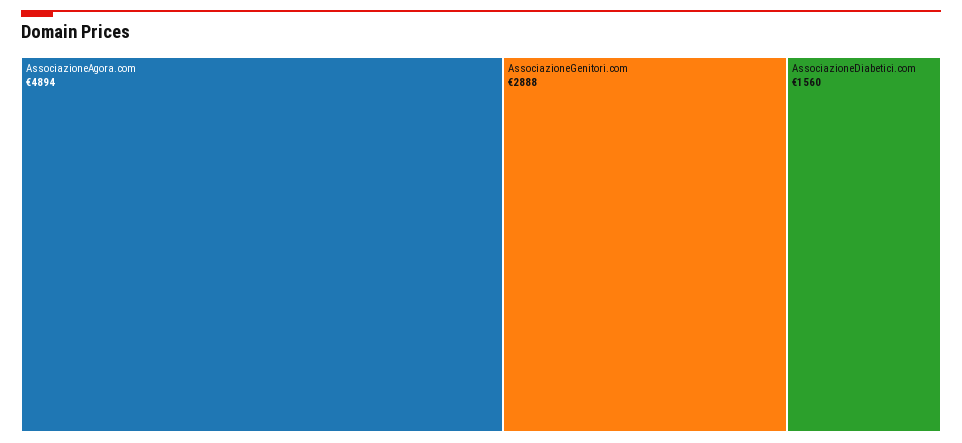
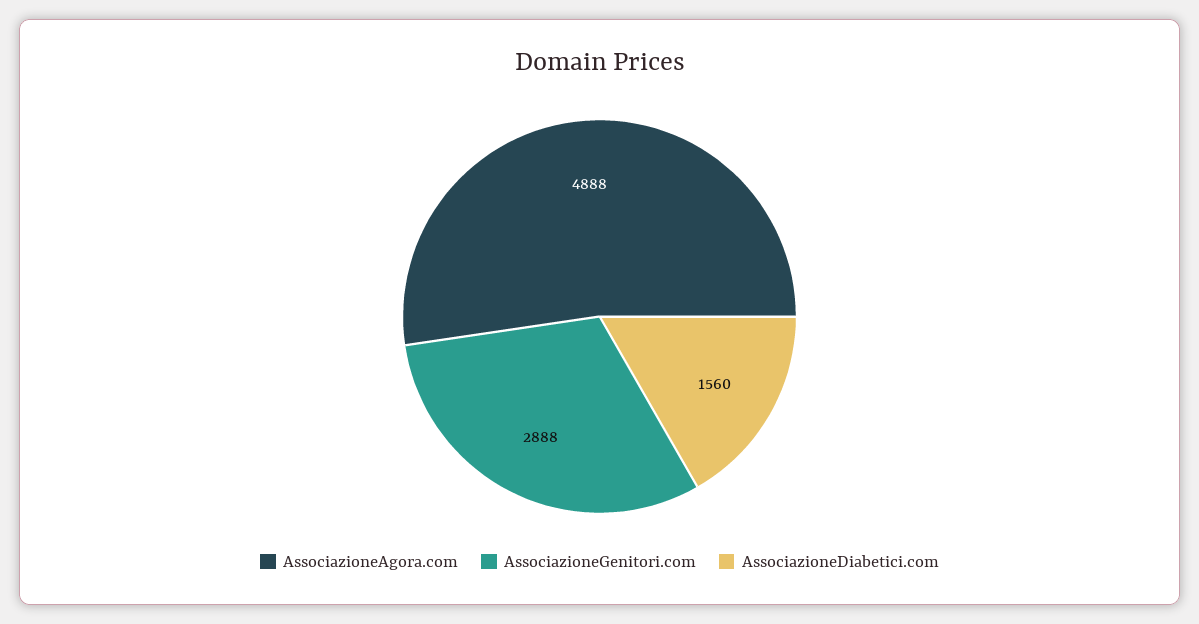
  {
-   "AssociazioneAgora.com": 4894,
+   "AssociazioneAgora.com": 4888,
    "AssociazioneGenitori.com": 2888,
    "AssociazioneDiabetici.com": 1560
  }

